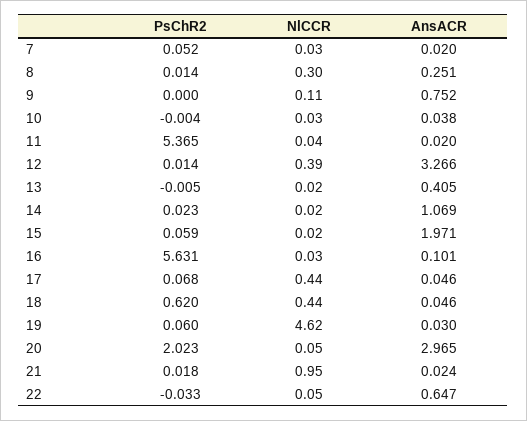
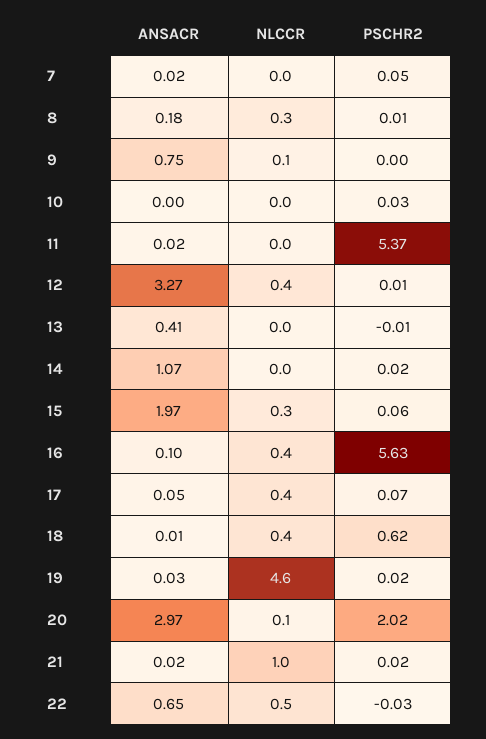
  {
    "PsChR2": {
      "7": 0.052,
      "8": 0.014,
      "9": 0,
-     "10": -0.004,
+     "10": 0.03,
      "11": 5.365,
      "12": 0.014,
      "13": -0.005,
      "14": 0.023,
      "15": 0.059,
      "16": 5.631,
      "17": 0.068,
      "18": 0.62,
-     "19": 0.06,
+     "19": 0.02,
      "20": 2.023,
      "21": 0.018,
      "22": -0.033
    },
    "NlCCR": {
      "7": 0.03,
      "8": 0.3,
      "9": 0.11,
      "10": 0.03,
      "11": 0.04,
      "12": 0.39,
      "13": 0.02,
      "14": 0.02,
-     "15": 0.02,
+     "15": 0.3,
-     "16": 0.03,
+     "16": 0.4,
      "17": 0.44,
      "18": 0.44,
      "19": 4.62,
      "20": 0.05,
      "21": 0.95,
-     "22": 0.05
+     "22": 0.5
    },
    "AnsACR": {
      "7": 0.02,
-     "8": 0.251,
+     "8": 0.18,
      "9": 0.752,
-     "10": 0.038,
+     "10": 0,
      "11": 0.02,
      "12": 3.266,
      "13": 0.405,
      "14": 1.069,
      "15": 1.971,
      "16": 0.101,
      "17": 0.046,
-     "18": 0.046,
+     "18": 0.01,
      "19": 0.03,
      "20": 2.965,
      "21": 0.024,
      "22": 0.647
    }
  }

